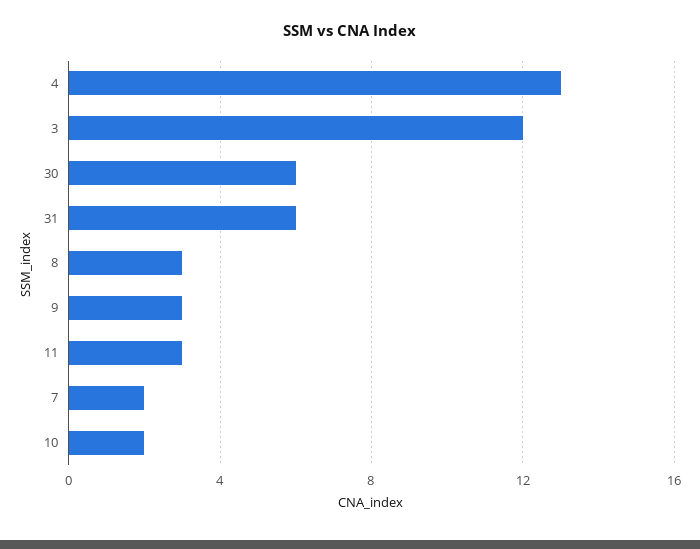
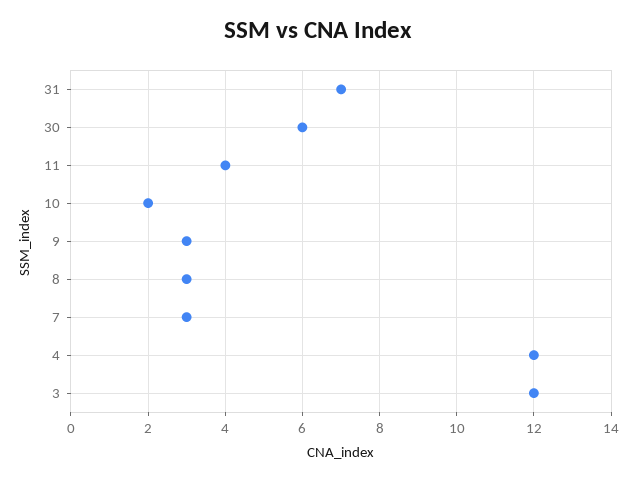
  {
-   "4": 13,
+   "4": 12,
    "3": 12,
    "30": 6,
-   "31": 6,
+   "31": 7,
    "8": 3,
    "9": 3,
-   "11": 3,
+   "11": 4,
-   "7": 2,
+   "7": 3,
    "10": 2
  }

